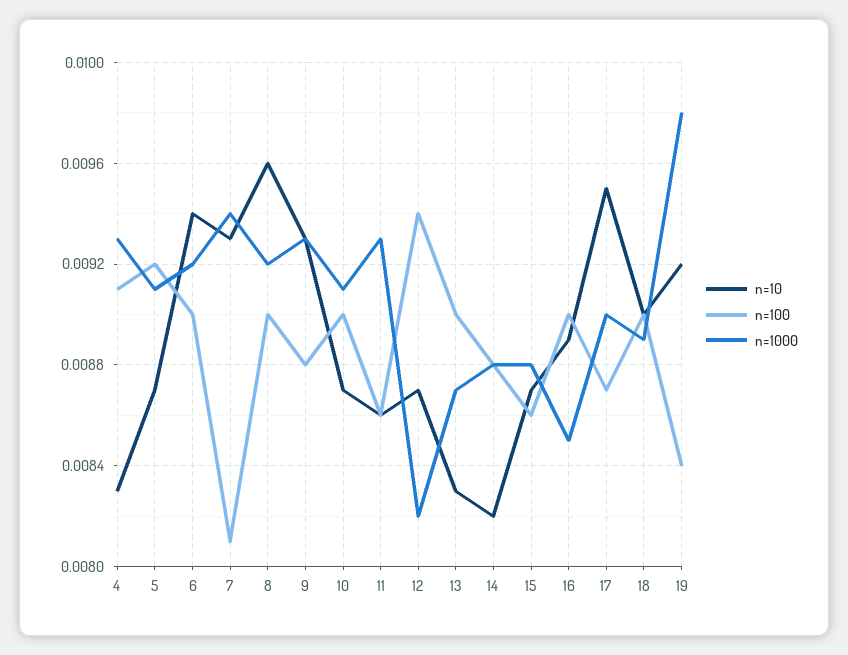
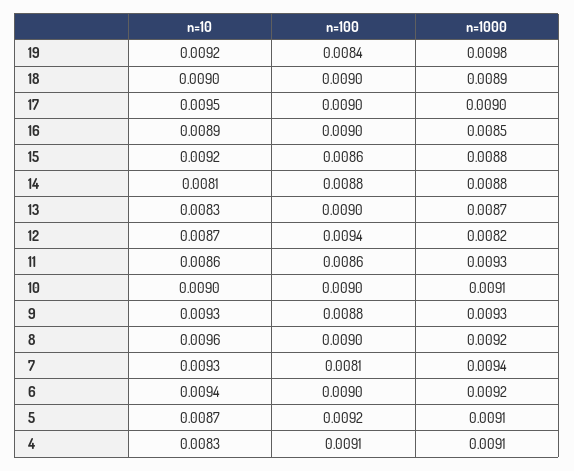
  {
    "n=10": {
      "4": 0.0083,
      "5": 0.0087,
      "6": 0.0094,
      "7": 0.0093,
      "8": 0.0096,
      "9": 0.0093,
-     "10": 0.0087,
+     "10": 0.009,
      "11": 0.0086,
      "12": 0.0087,
      "13": 0.0083,
-     "14": 0.0082,
+     "14": 0.0081,
-     "15": 0.0087,
+     "15": 0.0092,
      "16": 0.0089,
      "17": 0.0095,
      "18": 0.009,
      "19": 0.0092
    },
    "n=100": {
      "4": 0.0091,
      "5": 0.0092,
      "6": 0.009,
      "7": 0.0081,
      "8": 0.009,
      "9": 0.0088,
      "10": 0.009,
      "11": 0.0086,
      "12": 0.0094,
      "13": 0.009,
      "14": 0.0088,
      "15": 0.0086,
      "16": 0.009,
-     "17": 0.0087,
+     "17": 0.009,
      "18": 0.009,
      "19": 0.0084
    },
    "n=1000": {
-     "4": 0.0093,
+     "4": 0.0091,
      "5": 0.0091,
      "6": 0.0092,
      "7": 0.0094,
      "8": 0.0092,
      "9": 0.0093,
      "10": 0.0091,
      "11": 0.0093,
      "12": 0.0082,
      "13": 0.0087,
      "14": 0.0088,
      "15": 0.0088,
      "16": 0.0085,
      "17": 0.009,
      "18": 0.0089,
      "19": 0.0098
    }
  }

